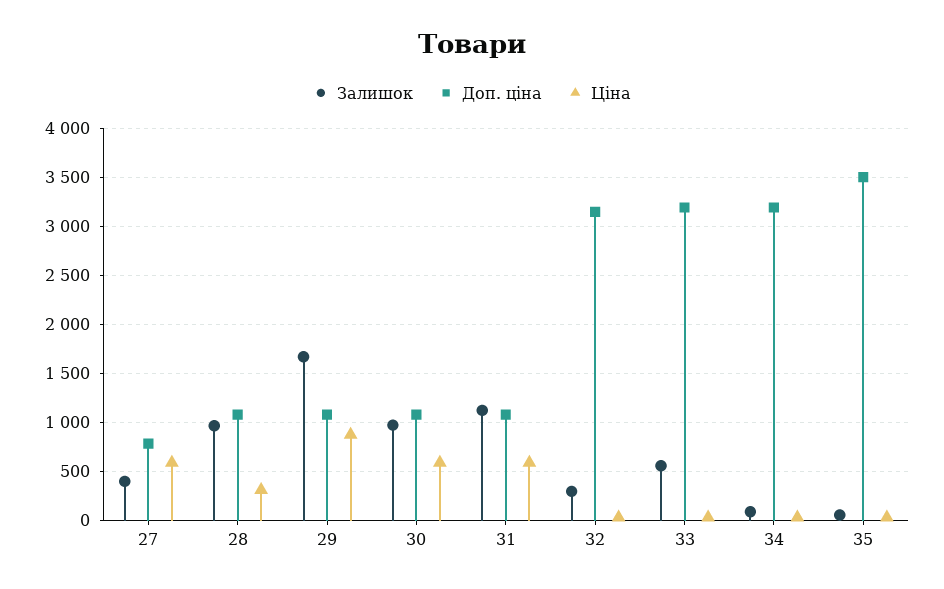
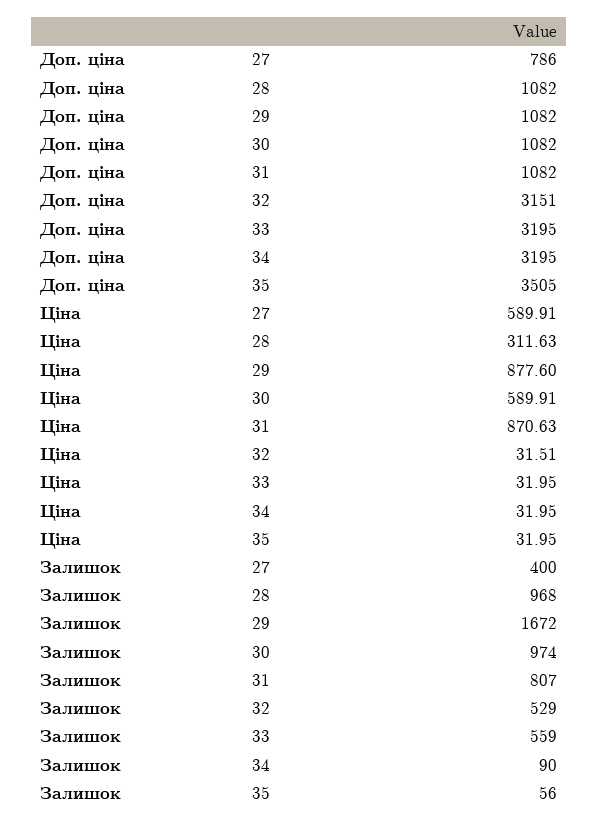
  {
    "Залишок": {
      "27": 400,
      "28": 968,
      "29": 1672,
      "30": 974,
-     "31": 1100,
+     "31": 807,
-     "32": 300,
+     "32": 529,
      "33": 559,
      "34": 90,
      "35": 56
    },
    "Доп. ціна": {
      "27": 786,
      "28": 1082,
      "29": 1082,
      "30": 1082,
      "31": 1082,
      "32": 3151,
      "33": 3195,
      "34": 3195,
      "35": 3505
    },
    "Ціна": {
      "27": 589.91,
      "28": 311.63,
      "29": 877.6,
      "30": 589.91,
-     "31": 600,
+     "31": 870.63,
      "32": 31.51,
      "33": 31.95,
      "34": 31.95,
      "35": 31.95
    }
  }

